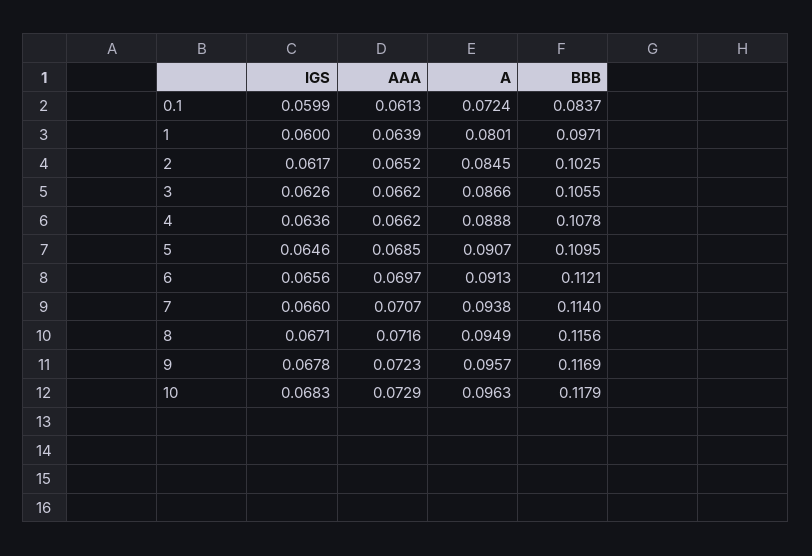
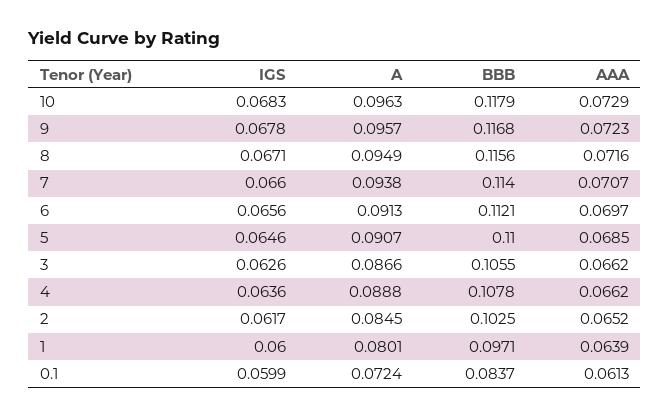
  {
    "IGS": {
      "0.1": 0.0599,
      "1": 0.06,
      "2": 0.0617,
      "3": 0.0626,
      "4": 0.0636,
      "5": 0.0646,
      "6": 0.0656,
      "7": 0.066,
      "8": 0.0671,
      "9": 0.0678,
      "10": 0.0683
    },
    "AAA": {
      "0.1": 0.0613,
      "1": 0.0639,
      "2": 0.0652,
      "3": 0.0662,
      "4": 0.0662,
      "5": 0.0685,
      "6": 0.0697,
      "7": 0.0707,
      "8": 0.0716,
      "9": 0.0723,
      "10": 0.0729
    },
    "A": {
      "0.1": 0.0724,
      "1": 0.0801,
      "2": 0.0845,
      "3": 0.0866,
      "4": 0.0888,
      "5": 0.0907,
      "6": 0.0913,
      "7": 0.0938,
      "8": 0.0949,
      "9": 0.0957,
      "10": 0.0963
    },
    "BBB": {
      "0.1": 0.0837,
      "1": 0.0971,
      "2": 0.1025,
      "3": 0.1055,
      "4": 0.1078,
-     "5": 0.1095,
+     "5": 0.11,
      "6": 0.1121,
      "7": 0.114,
      "8": 0.1156,
-     "9": 0.1169,
+     "9": 0.1168,
      "10": 0.1179
    }
  }

